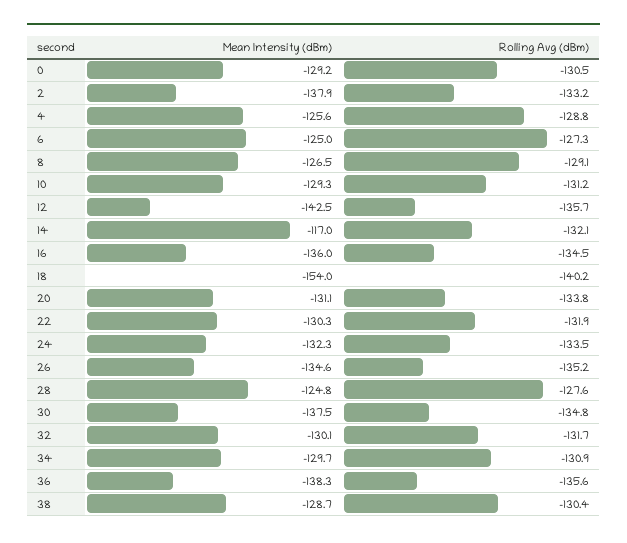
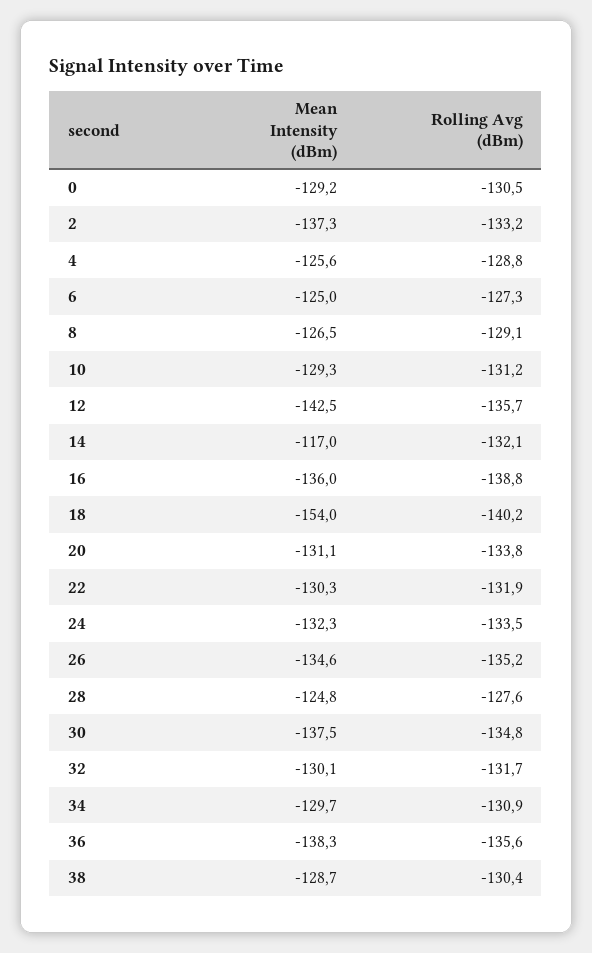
  {
    "Mean Intensity (dBm)": {
      "0": -129.2,
-     "2": -137.9,
+     "2": -137.3,
      "4": -125.6,
      "6": -125,
      "8": -126.5,
      "10": -129.3,
      "12": -142.5,
      "14": -117,
      "16": -136,
      "18": -154,
      "20": -131.1,
      "22": -130.3,
      "24": -132.3,
      "26": -134.6,
      "28": -124.8,
      "30": -137.5,
      "32": -130.1,
      "34": -129.7,
      "36": -138.3,
      "38": -128.7
    },
    "Rolling Avg (dBm)": {
      "0": -130.5,
      "2": -133.2,
      "4": -128.8,
      "6": -127.3,
      "8": -129.1,
      "10": -131.2,
      "12": -135.7,
      "14": -132.1,
-     "16": -134.5,
+     "16": -138.8,
      "18": -140.2,
      "20": -133.8,
      "22": -131.9,
      "24": -133.5,
      "26": -135.2,
      "28": -127.6,
      "30": -134.8,
      "32": -131.7,
      "34": -130.9,
      "36": -135.6,
      "38": -130.4
    }
  }

